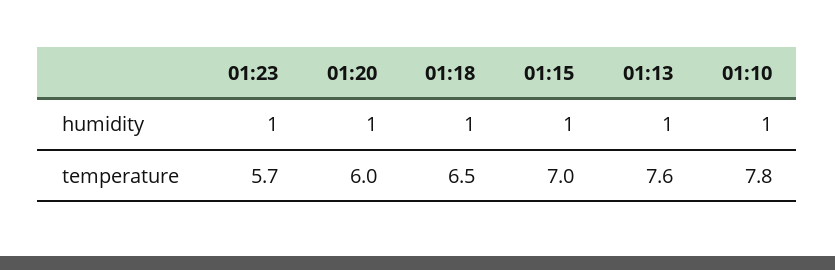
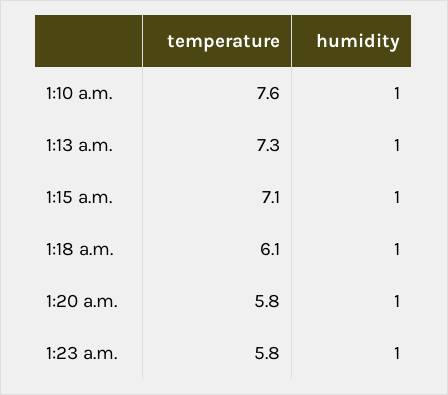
  {
    "01:23": {
      "humidity": 1,
-     "temperature": 5.7
+     "temperature": 5.8
    },
    "01:20": {
      "humidity": 1,
-     "temperature": 6
+     "temperature": 5.8
    },
    "01:18": {
      "humidity": 1,
-     "temperature": 6.5
+     "temperature": 6.1
    },
    "01:15": {
      "humidity": 1,
-     "temperature": 7
+     "temperature": 7.1
    },
    "01:13": {
      "humidity": 1,
-     "temperature": 7.6
+     "temperature": 7.3
    },
    "01:10": {
      "humidity": 1,
-     "temperature": 7.8
+     "temperature": 7.6
    }
  }

